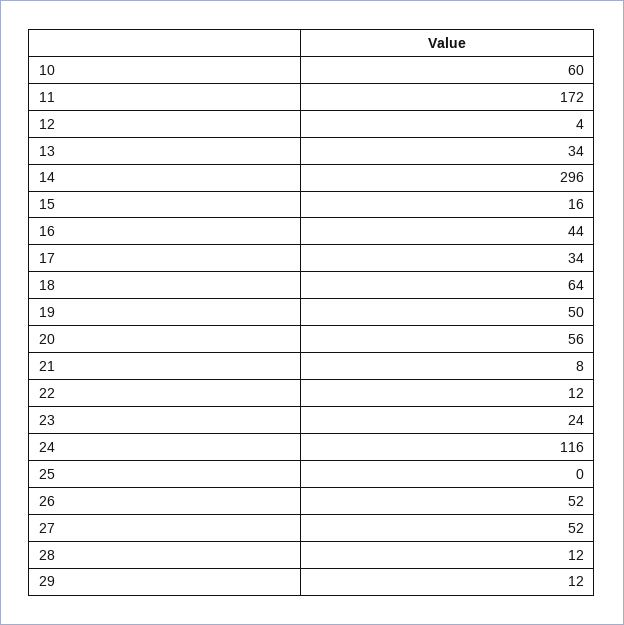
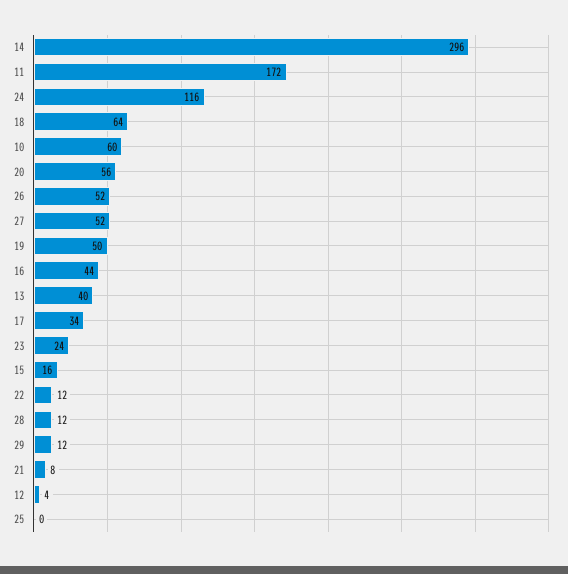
  {
    "10": 60,
    "11": 172,
    "12": 4,
-   "13": 34,
+   "13": 40,
    "14": 296,
    "15": 16,
    "16": 44,
    "17": 34,
    "18": 64,
    "19": 50,
    "20": 56,
    "21": 8,
    "22": 12,
    "23": 24,
    "24": 116,
    "25": 0,
    "26": 52,
    "27": 52,
    "28": 12,
    "29": 12
  }

